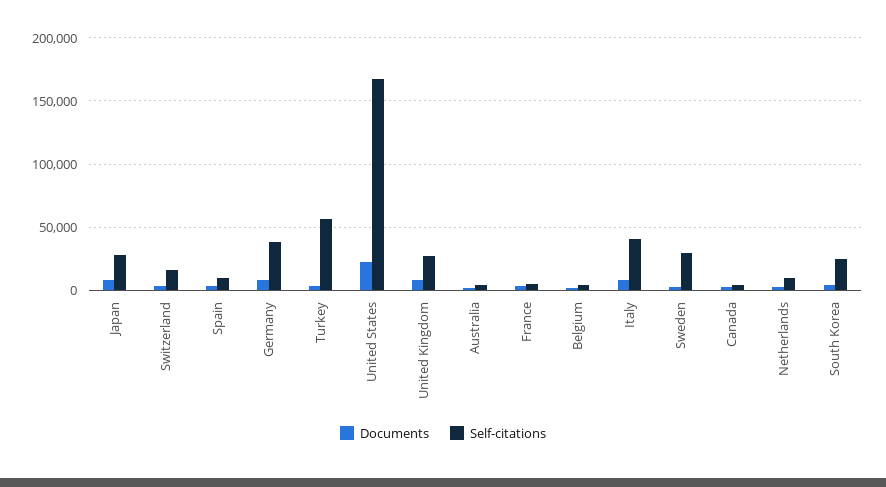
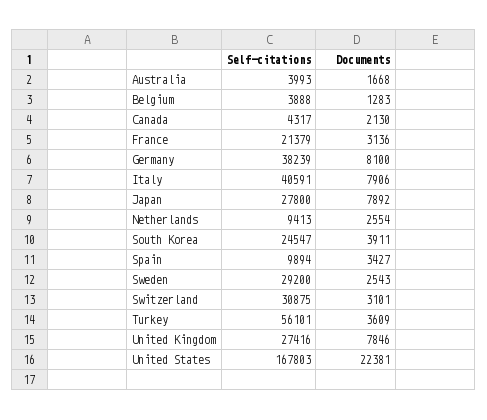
  {
    "Documents": {
      "Japan": 7892,
      "Switzerland": 3101,
      "Spain": 3427,
      "Germany": 8100,
      "Turkey": 3609,
      "United States": 22381,
      "United Kingdom": 7846,
      "Australia": 1668,
      "France": 3136,
      "Belgium": 1283,
      "Italy": 7906,
      "Sweden": 2543,
      "Canada": 2130,
      "Netherlands": 2554,
      "South Korea": 3911
    },
    "Self-citations": {
      "Japan": 27800,
-     "Switzerland": 15000,
+     "Switzerland": 30875,
      "Spain": 9894,
      "Germany": 38239,
      "Turkey": 56101,
      "United States": 167803,
      "United Kingdom": 27416,
      "Australia": 3993,
-     "France": 5000,
+     "France": 21379,
      "Belgium": 3888,
      "Italy": 40591,
      "Sweden": 29200,
      "Canada": 4317,
      "Netherlands": 9413,
      "South Korea": 24547
    }
  }

